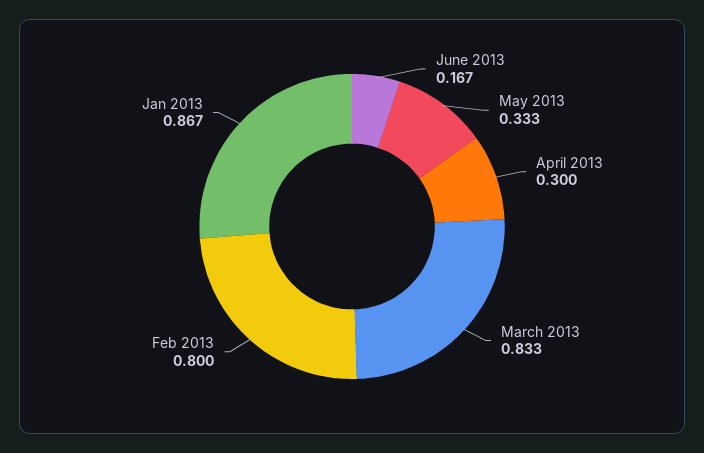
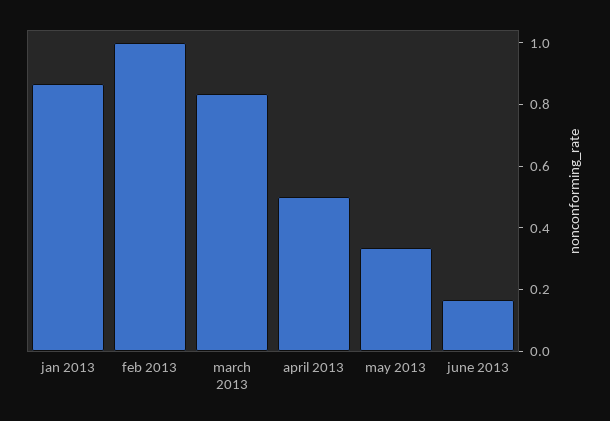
  {
    "June 2013": 0.167,
    "May 2013": 0.333,
-   "April 2013": 0.3,
+   "April 2013": 0.5,
    "March 2013": 0.833,
-   "Feb 2013": 0.8,
+   "Feb 2013": 1,
    "Jan 2013": 0.867
  }

